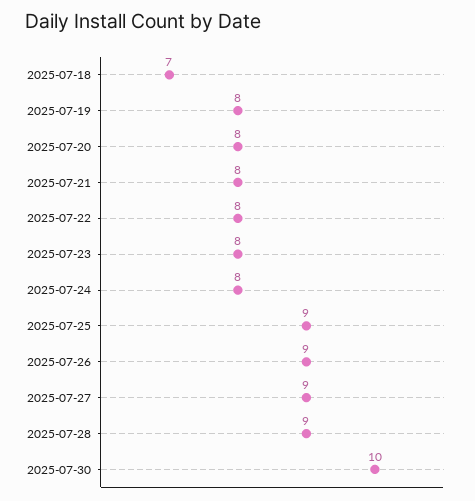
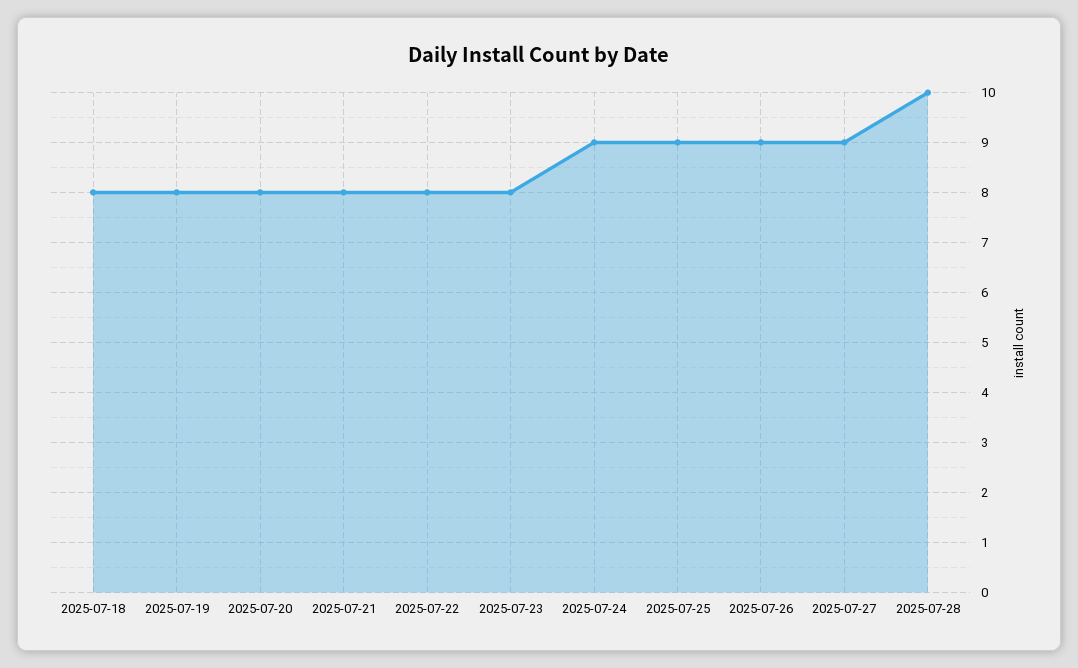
  {
-   "2025-07-18": 7,
+   "2025-07-18": 8,
    "2025-07-19": 8,
    "2025-07-20": 8,
    "2025-07-21": 8,
    "2025-07-22": 8,
    "2025-07-23": 8,
-   "2025-07-24": 8,
+   "2025-07-24": 9,
    "2025-07-25": 9,
    "2025-07-26": 9,
    "2025-07-27": 9,
-   "2025-07-28": 9,
+   "2025-07-28": 10
-   "2025-07-30": 10
  }

